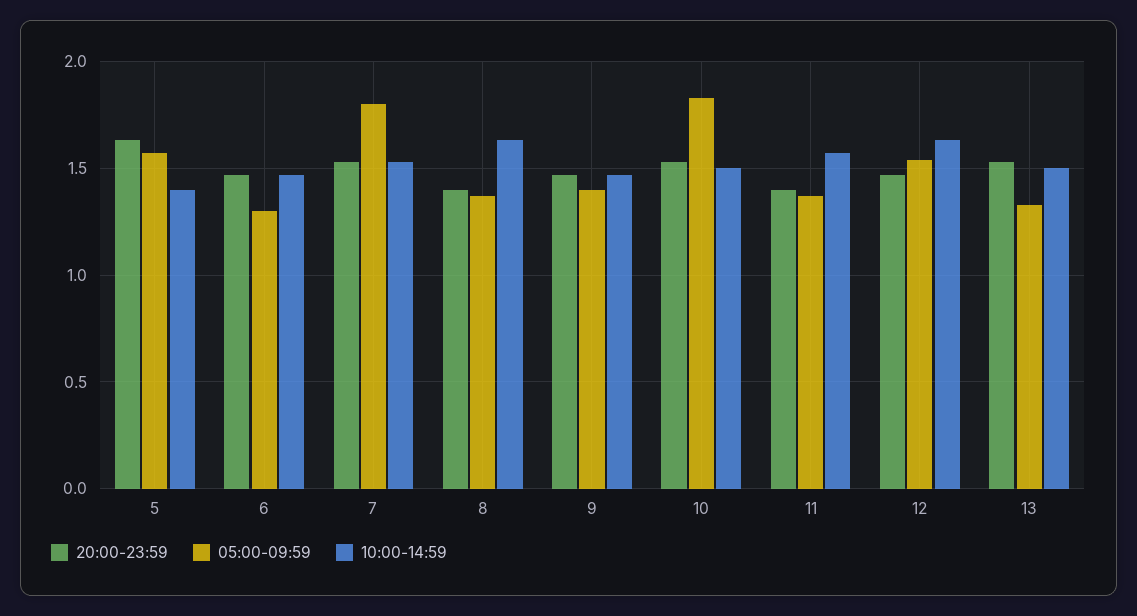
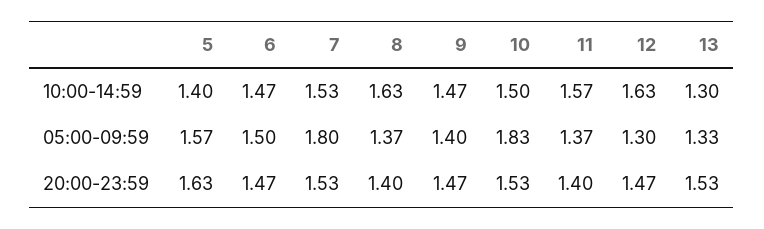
  {
    "20:00-23:59": {
      "5": 1.63,
      "6": 1.47,
      "7": 1.53,
      "8": 1.4,
      "9": 1.47,
      "10": 1.53,
      "11": 1.4,
      "12": 1.47,
      "13": 1.53
    },
    "05:00-09:59": {
      "5": 1.57,
-     "6": 1.3,
+     "6": 1.5,
      "7": 1.8,
      "8": 1.37,
      "9": 1.4,
      "10": 1.83,
      "11": 1.37,
-     "12": 1.55,
+     "12": 1.3,
      "13": 1.33
    },
    "10:00-14:59": {
      "5": 1.4,
      "6": 1.47,
      "7": 1.53,
      "8": 1.63,
      "9": 1.47,
      "10": 1.5,
      "11": 1.57,
      "12": 1.63,
-     "13": 1.5
+     "13": 1.3
    }
  }

